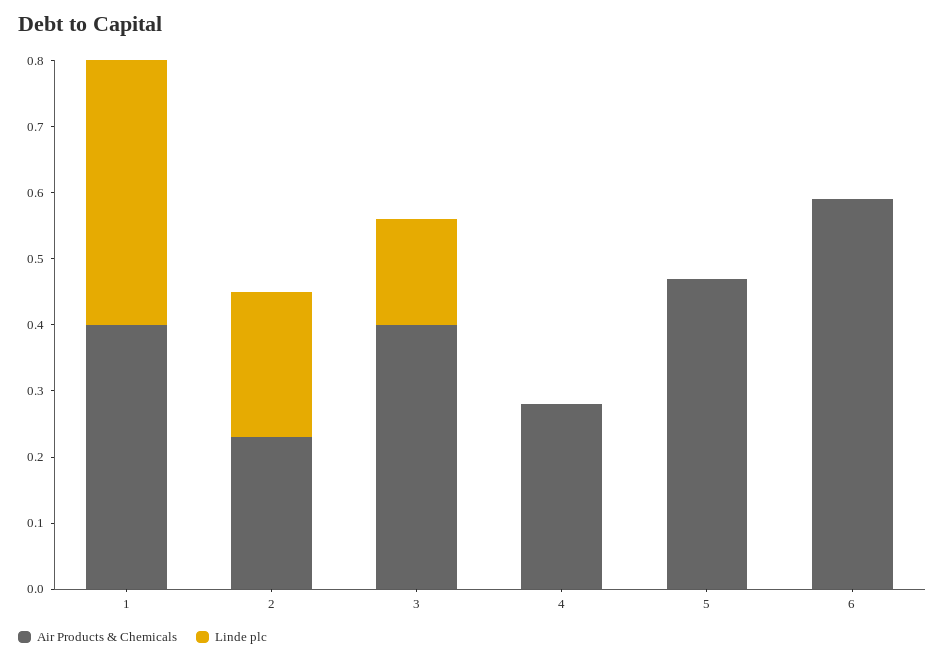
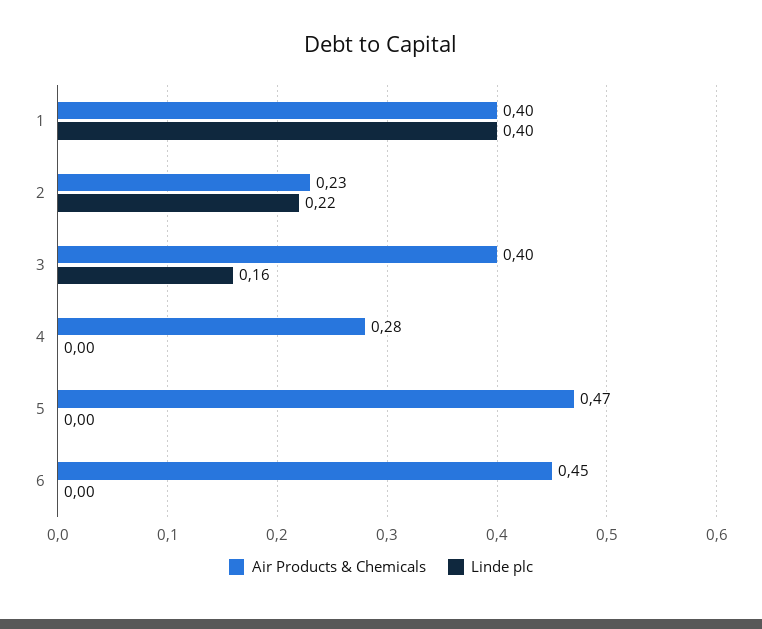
  {
    "Air Products & Chemicals": {
      "1": 0.4,
      "2": 0.23,
      "3": 0.4,
      "4": 0.28,
      "5": 0.47,
-     "6": 0.6
+     "6": 0.45
    },
    "Linde plc": {
      "1": 0.4,
      "2": 0.22,
      "3": 0.16,
      "4": 0,
      "5": 0,
      "6": 0
    }
  }

